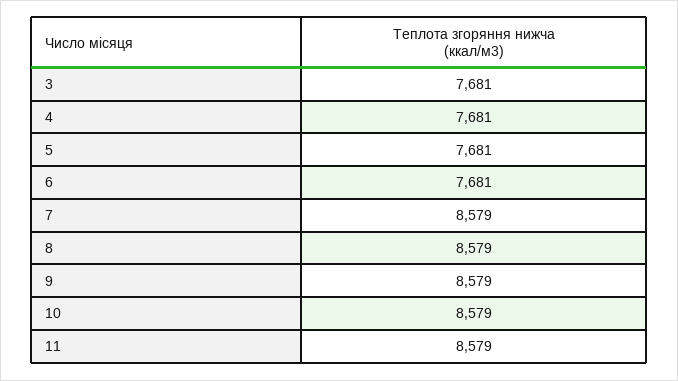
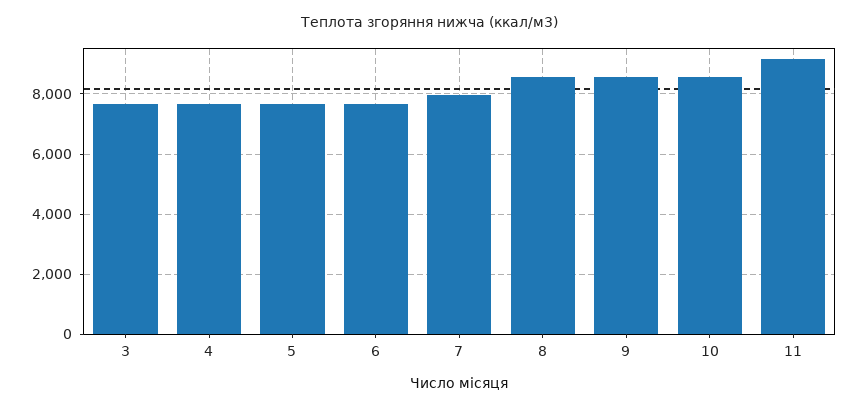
  {
    "3": 7681,
    "4": 7681,
    "5": 7681,
    "6": 7681,
-   "7": 8579,
+   "7": 8000,
    "8": 8579,
    "9": 8579,
    "10": 8579,
-   "11": 8579
+   "11": 9200
  }

